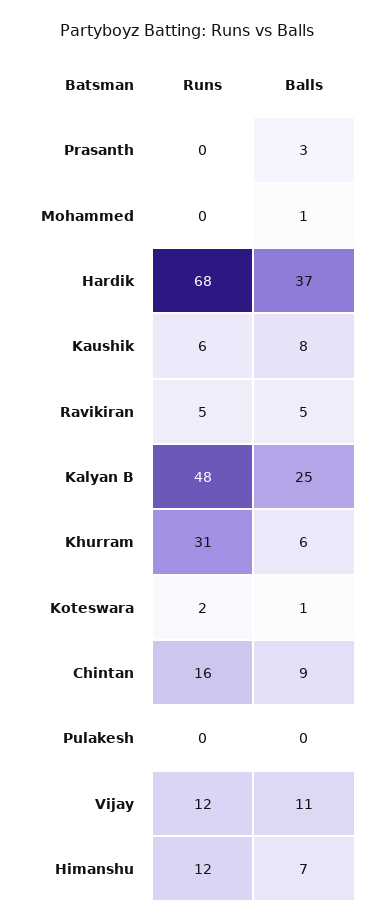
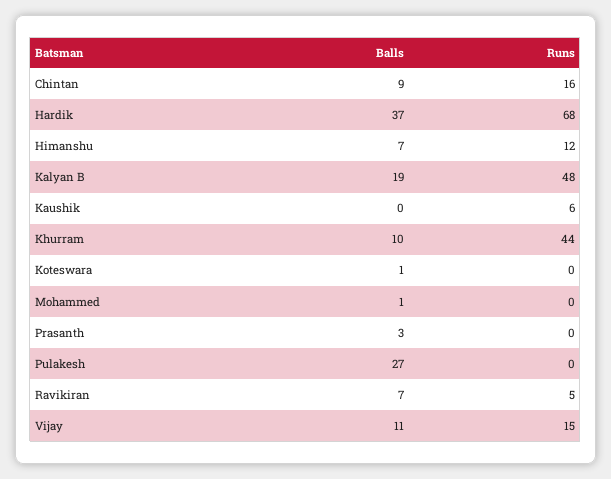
  {
    "Runs": {
      "Prasanth": 0,
      "Mohammed": 0,
      "Hardik": 68,
      "Kaushik": 6,
      "Ravikiran": 5,
      "Kalyan B": 48,
-     "Khurram": 31,
+     "Khurram": 44,
-     "Koteswara": 2,
+     "Koteswara": 0,
      "Chintan": 16,
      "Pulakesh": 0,
-     "Vijay": 12,
+     "Vijay": 15,
      "Himanshu": 12
    },
    "Balls": {
      "Prasanth": 3,
      "Mohammed": 1,
      "Hardik": 37,
-     "Kaushik": 8,
+     "Kaushik": 0,
-     "Ravikiran": 5,
+     "Ravikiran": 7,
-     "Kalyan B": 25,
+     "Kalyan B": 19,
-     "Khurram": 6,
+     "Khurram": 10,
      "Koteswara": 1,
      "Chintan": 9,
-     "Pulakesh": 0,
+     "Pulakesh": 27,
      "Vijay": 11,
      "Himanshu": 7
    }
  }

